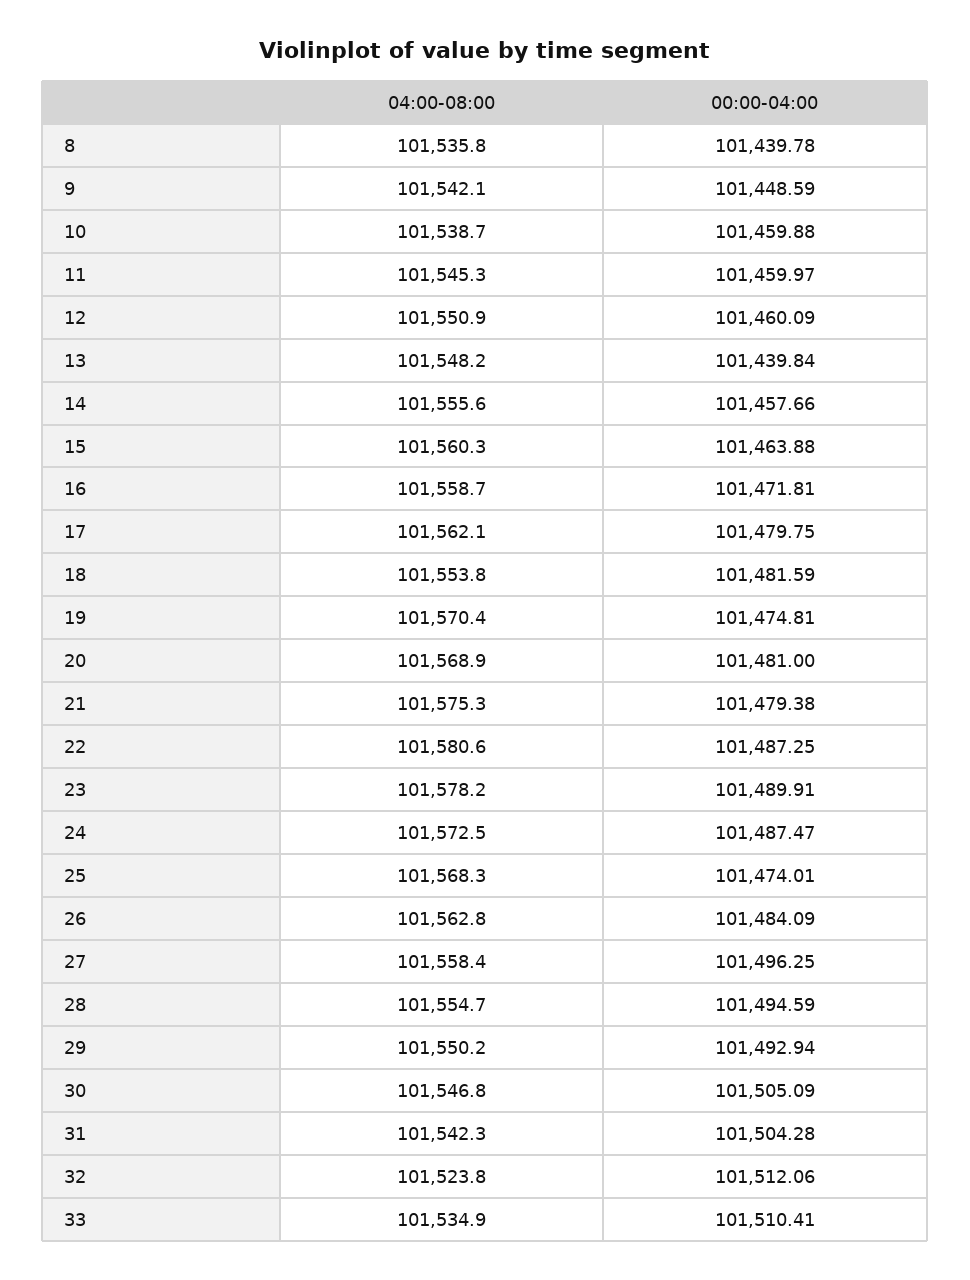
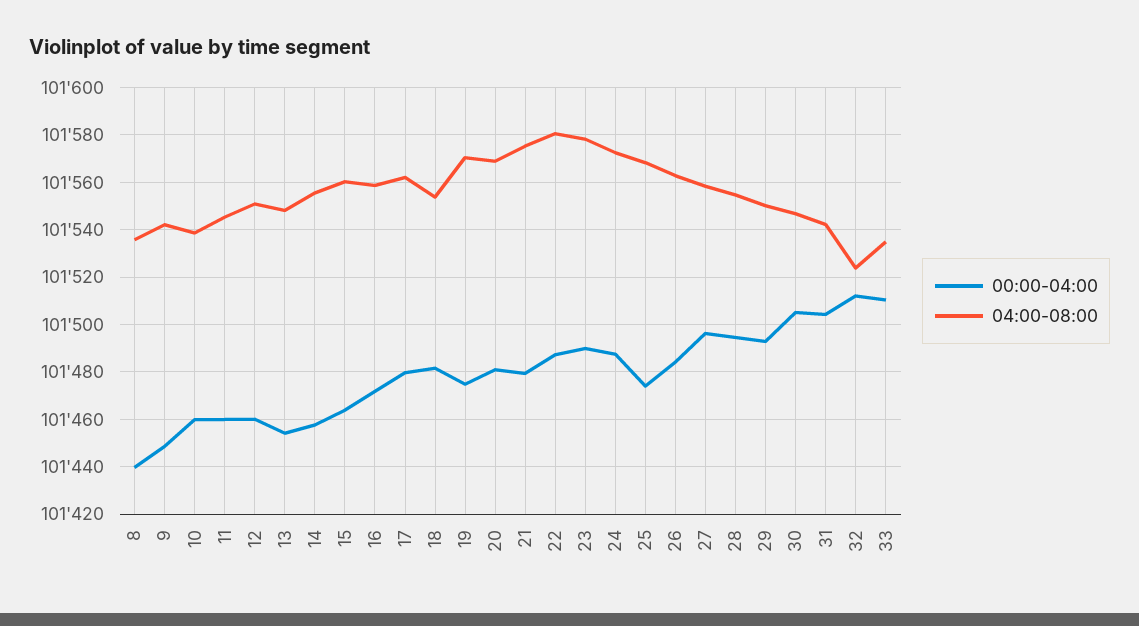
  {
    "04:00-08:00": {
      "8": 101535.8,
      "9": 101542.1,
      "10": 101538.7,
      "11": 101545.3,
      "12": 101550.9,
      "13": 101548.2,
      "14": 101555.6,
      "15": 101560.3,
      "16": 101558.7,
      "17": 101562.1,
      "18": 101553.8,
      "19": 101570.4,
      "20": 101568.9,
      "21": 101575.3,
      "22": 101580.6,
      "23": 101578.2,
      "24": 101572.5,
      "25": 101568.3,
      "26": 101562.8,
      "27": 101558.4,
      "28": 101554.7,
      "29": 101550.2,
      "30": 101546.8,
      "31": 101542.3,
      "32": 101523.8,
      "33": 101534.9
    },
    "00:00-04:00": {
      "8": 101439.78,
      "9": 101448.59,
      "10": 101459.88,
      "11": 101459.97,
      "12": 101460.09,
-     "13": 101439.84,
+     "13": 101455,
      "14": 101457.66,
      "15": 101463.88,
      "16": 101471.81,
      "17": 101479.75,
      "18": 101481.59,
      "19": 101474.81,
      "20": 101481,
      "21": 101479.38,
      "22": 101487.25,
      "23": 101489.91,
      "24": 101487.47,
      "25": 101474.01,
      "26": 101484.09,
      "27": 101496.25,
      "28": 101494.59,
      "29": 101492.94,
      "30": 101505.09,
      "31": 101504.28,
      "32": 101512.06,
      "33": 101510.41
    }
  }

